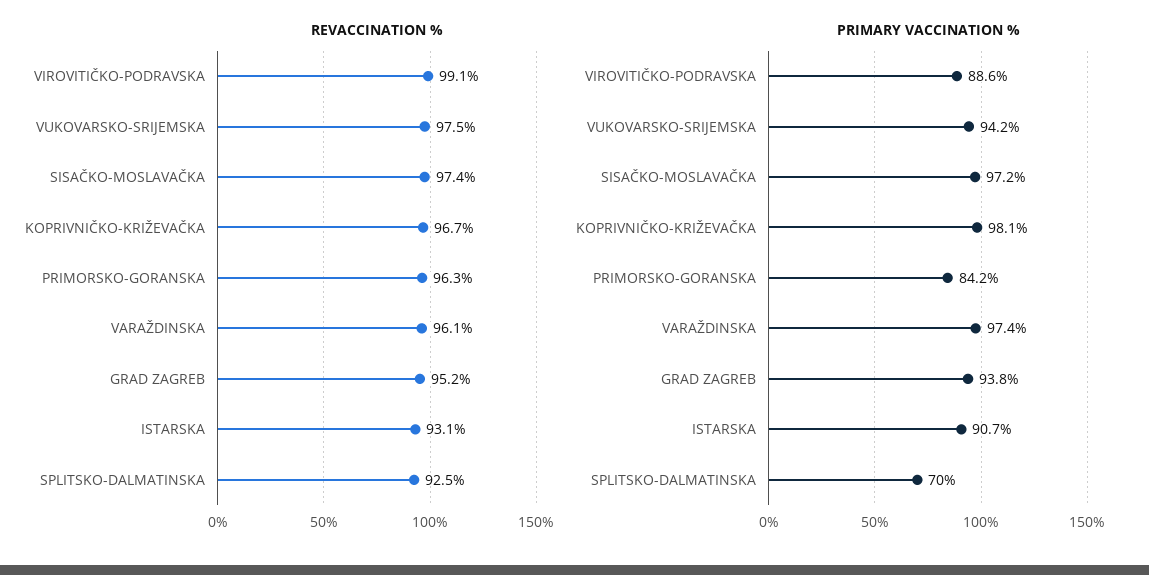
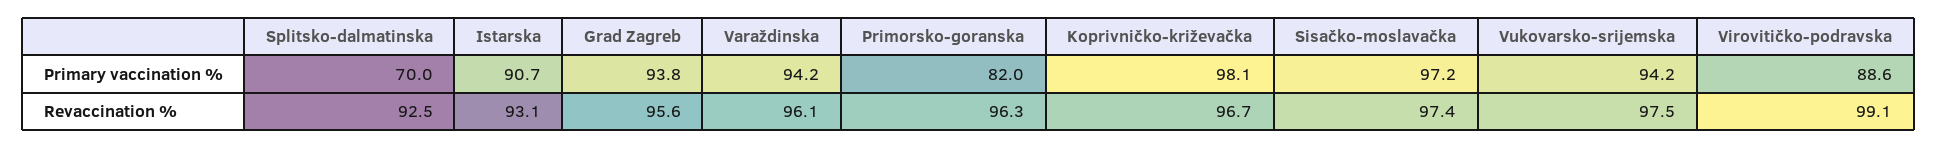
  {
    "REVACCINATION %": {
      "VIROVITIČKO-PODRAVSKA": 99.1,
      "VUKOVARSKO-SRIJEMSKA": 97.5,
      "SISAČKO-MOSLAVAČKA": 97.4,
      "KOPRIVNIČKO-KRIŽEVAČKA": 96.7,
      "PRIMORSKO-GORANSKA": 96.3,
      "VARAŽDINSKA": 96.1,
-     "GRAD ZAGREB": 95.2,
+     "GRAD ZAGREB": 95.6,
      "ISTARSKA": 93.1,
      "SPLITSKO-DALMATINSKA": 92.5
    },
    "PRIMARY VACCINATION %": {
      "VIROVITIČKO-PODRAVSKA": 88.6,
      "VUKOVARSKO-SRIJEMSKA": 94.2,
      "SISAČKO-MOSLAVAČKA": 97.2,
      "KOPRIVNIČKO-KRIŽEVAČKA": 98.1,
-     "PRIMORSKO-GORANSKA": 84.2,
+     "PRIMORSKO-GORANSKA": 82,
-     "VARAŽDINSKA": 97.4,
+     "VARAŽDINSKA": 94.2,
      "GRAD ZAGREB": 93.8,
      "ISTARSKA": 90.7,
      "SPLITSKO-DALMATINSKA": 70
    }
  }

